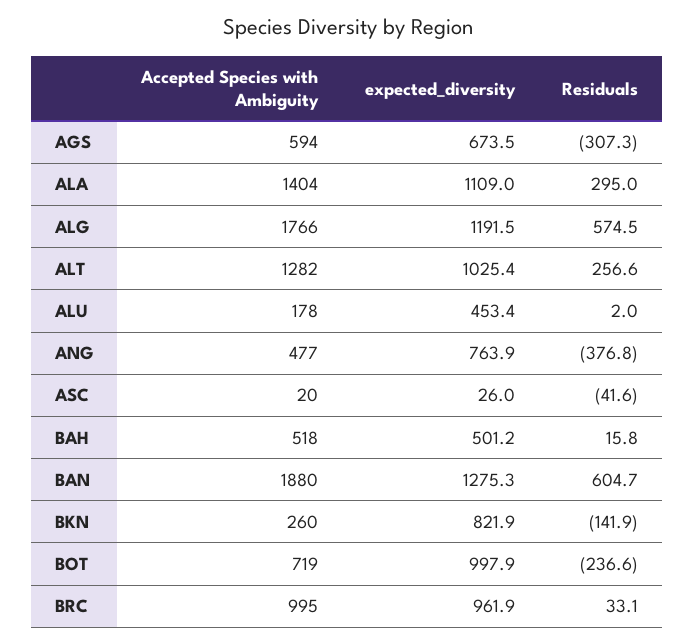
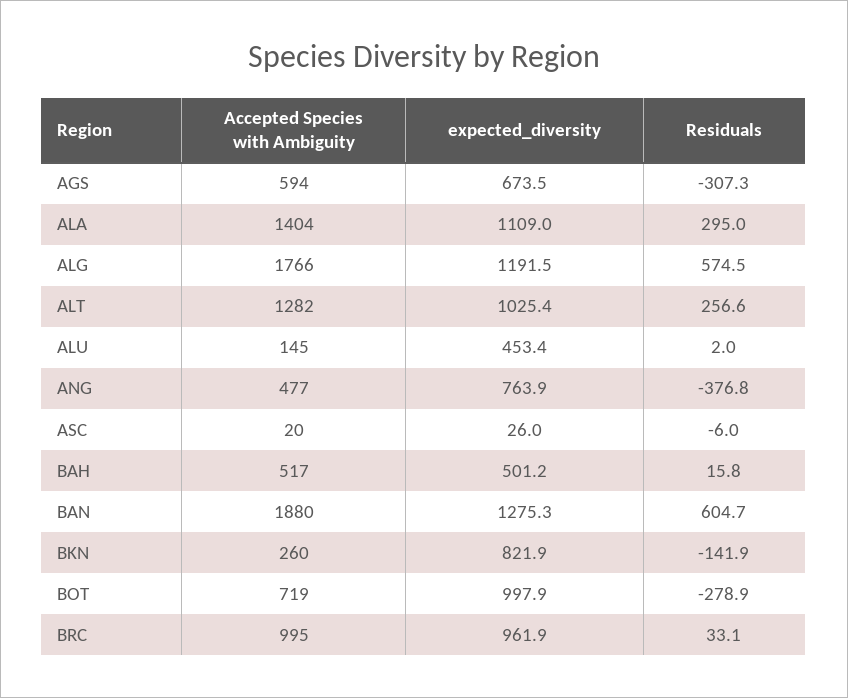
  {
    "Accepted Species with Ambiguity": {
      "AGS": 594,
      "ALA": 1404,
      "ALG": 1766,
      "ALT": 1282,
-     "ALU": 178,
+     "ALU": 145,
      "ANG": 477,
      "ASC": 20,
-     "BAH": 518,
+     "BAH": 517,
      "BAN": 1880,
      "BKN": 260,
      "BOT": 719,
      "BRC": 995
    },
    "expected_diversity": {
      "AGS": 673.5,
      "ALA": 1109,
      "ALG": 1191.5,
      "ALT": 1025.4,
      "ALU": 453.4,
      "ANG": 763.9,
      "ASC": 26,
      "BAH": 501.2,
      "BAN": 1275.3,
      "BKN": 821.9,
      "BOT": 997.9,
      "BRC": 961.9
    },
    "Residuals": {
      "AGS": -307.3,
      "ALA": 295,
      "ALG": 574.5,
      "ALT": 256.6,
      "ALU": 2,
      "ANG": -376.8,
-     "ASC": -41.6,
+     "ASC": -6,
      "BAH": 15.8,
      "BAN": 604.7,
      "BKN": -141.9,
-     "BOT": -236.6,
+     "BOT": -278.9,
      "BRC": 33.1
    }
  }

